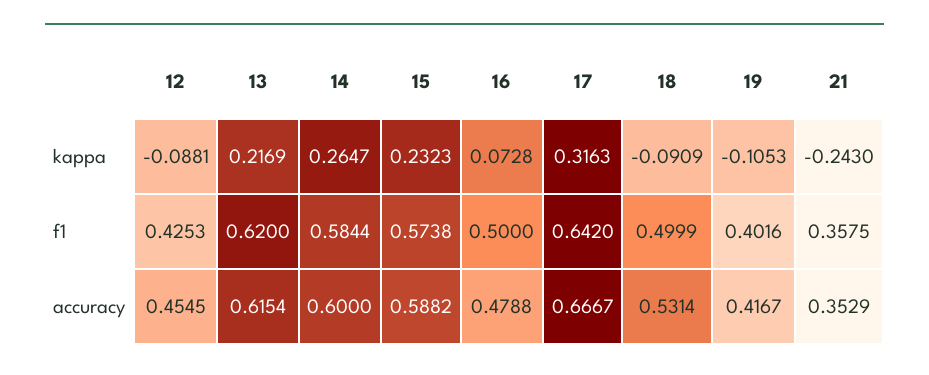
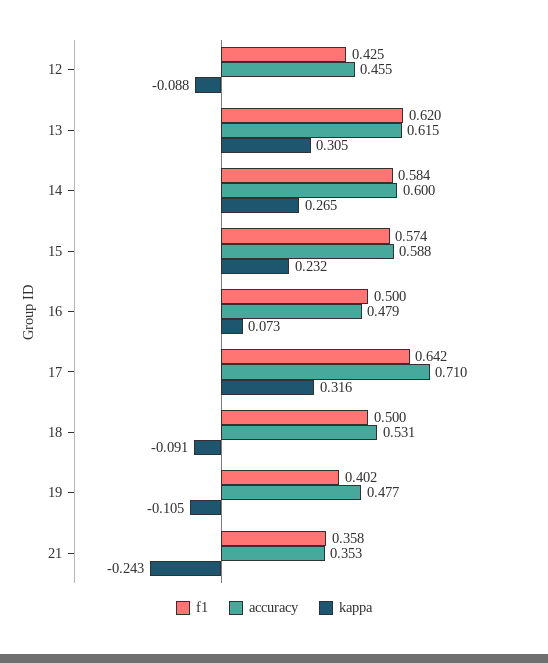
  {
    "kappa": {
      "12": -0.0881,
-     "13": 0.2169,
+     "13": 0.305,
      "14": 0.2647,
      "15": 0.2323,
      "16": 0.0728,
      "17": 0.3163,
      "18": -0.0909,
      "19": -0.1053,
      "21": -0.243
    },
    "f1": {
      "12": 0.4253,
      "13": 0.62,
      "14": 0.5844,
      "15": 0.5738,
      "16": 0.5,
      "17": 0.642,
      "18": 0.4999,
      "19": 0.4016,
      "21": 0.3575
    },
    "accuracy": {
      "12": 0.4545,
      "13": 0.6154,
      "14": 0.6,
      "15": 0.5882,
      "16": 0.4788,
-     "17": 0.6667,
+     "17": 0.71,
      "18": 0.5314,
-     "19": 0.4167,
+     "19": 0.477,
      "21": 0.3529
    }
  }

